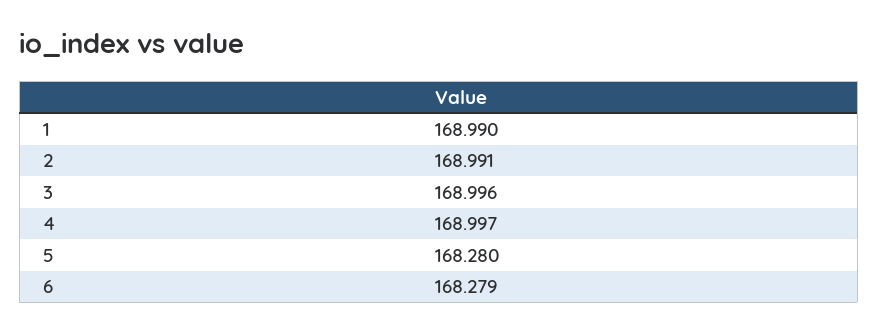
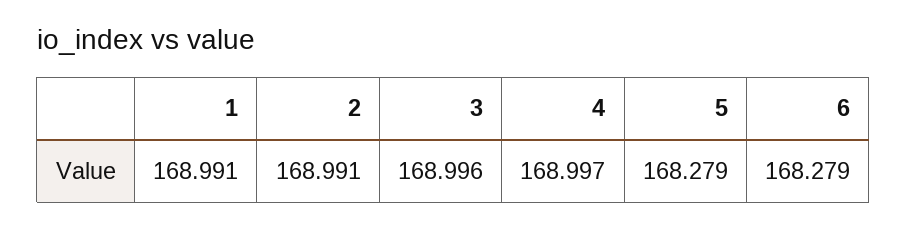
  {
-   "1": 168.99,
+   "1": 168.991,
    "2": 168.991,
    "3": 168.996,
    "4": 168.997,
-   "5": 168.28,
+   "5": 168.279,
    "6": 168.279
  }

